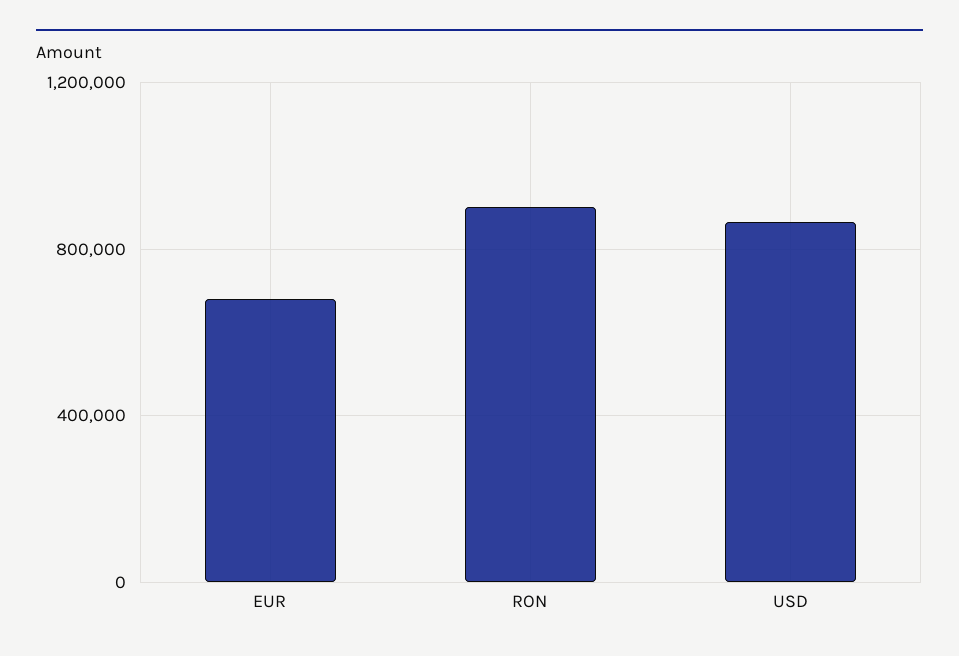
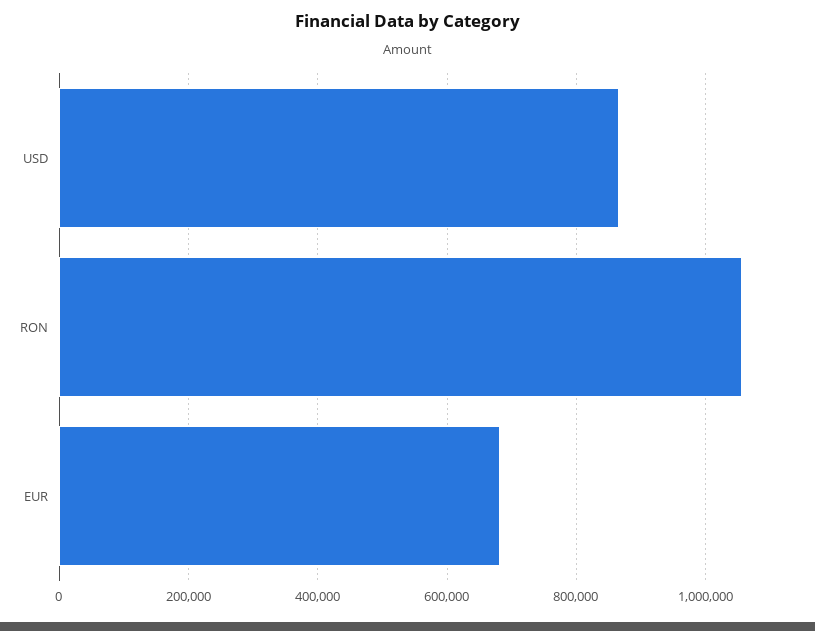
  {
    "EUR": 680000,
-   "RON": 900000,
+   "RON": 1060000,
    "USD": 860000
  }

